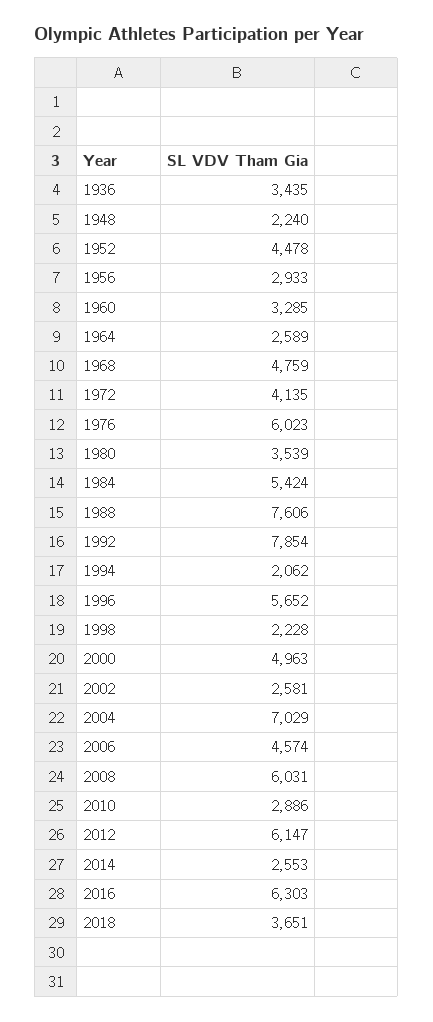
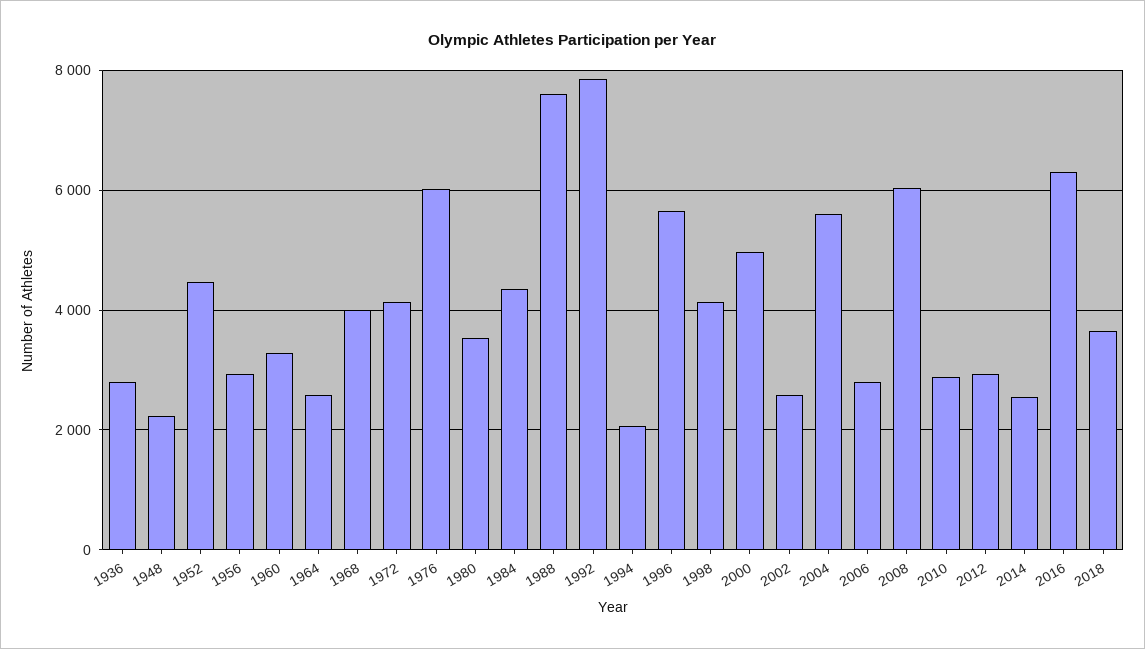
  {
-   "1936": 3435,
+   "1936": 2800,
    "1948": 2240,
    "1952": 4478,
    "1956": 2933,
    "1960": 3285,
    "1964": 2589,
-   "1968": 4759,
+   "1968": 4000,
    "1972": 4135,
    "1976": 6023,
    "1980": 3539,
-   "1984": 5424,
+   "1984": 4400,
    "1988": 7606,
    "1992": 7854,
    "1994": 2062,
    "1996": 5652,
-   "1998": 2228,
+   "1998": 4200,
    "2000": 4963,
    "2002": 2581,
-   "2004": 7029,
+   "2004": 5600,
-   "2006": 4574,
+   "2006": 2800,
    "2008": 6031,
    "2010": 2886,
-   "2012": 6147,
+   "2012": 3000,
    "2014": 2553,
    "2016": 6303,
    "2018": 3651
  }

